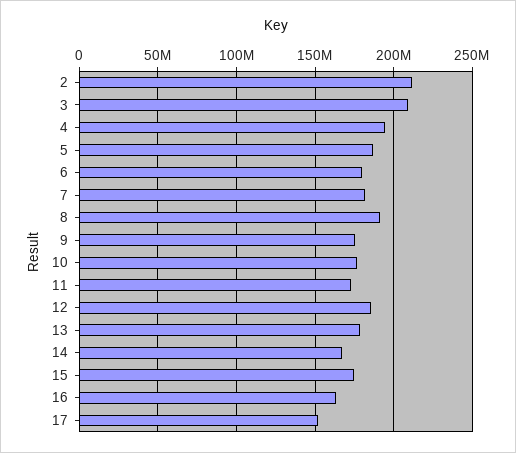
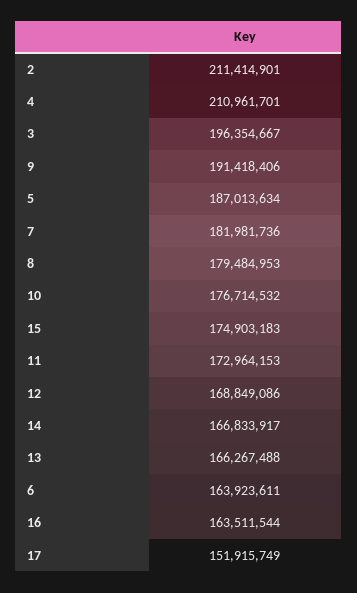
  {
    "2": 211414901,
-   "3": 210000000,
+   "3": 196354667,
-   "4": 195000000,
+   "4": 210961701,
    "5": 187013634,
-   "6": 180000000,
+   "6": 163923611,
    "7": 181981736,
-   "8": 190000000,
+   "8": 179484953,
-   "9": 175000000,
+   "9": 191418406,
    "10": 176714532,
    "11": 172964153,
-   "12": 185000000,
+   "12": 168849086,
-   "13": 180000000,
+   "13": 166267488,
    "14": 166833917,
    "15": 174903183,
    "16": 163511544,
    "17": 151915749
  }

